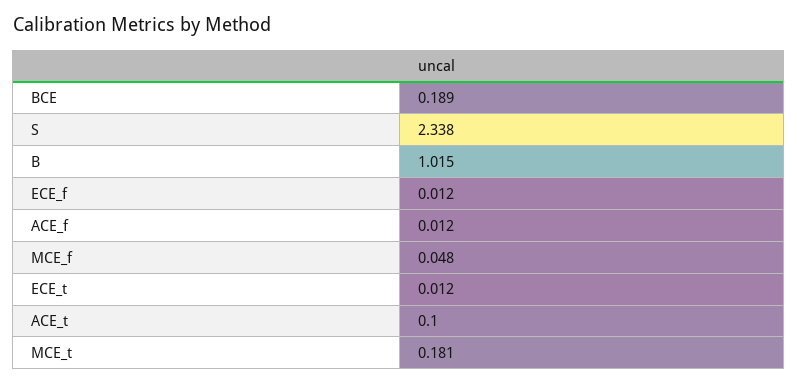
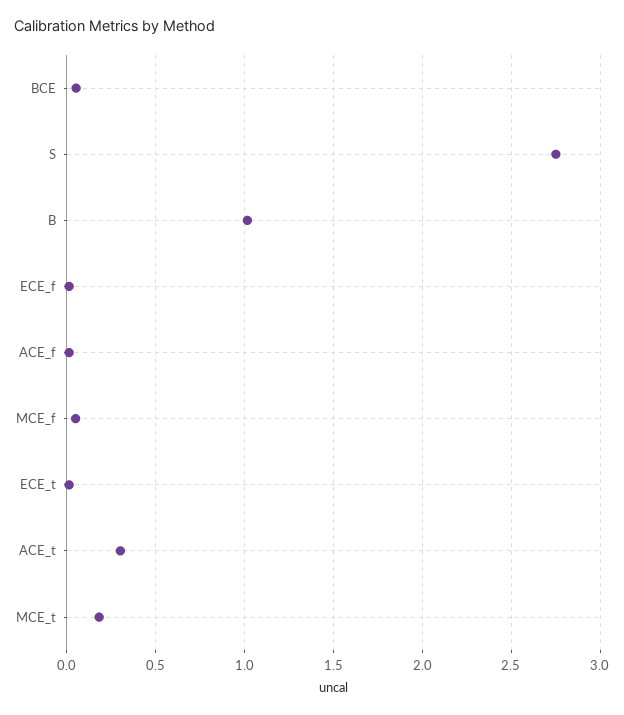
  {
-   "BCE": 0.189,
+   "BCE": 0.05,
-   "S": 2.338,
+   "S": 2.75,
    "B": 1.015,
    "ECE_f": 0.012,
    "ACE_f": 0.012,
    "MCE_f": 0.048,
    "ECE_t": 0.012,
-   "ACE_t": 0.1,
+   "ACE_t": 0.3,
    "MCE_t": 0.181
  }

